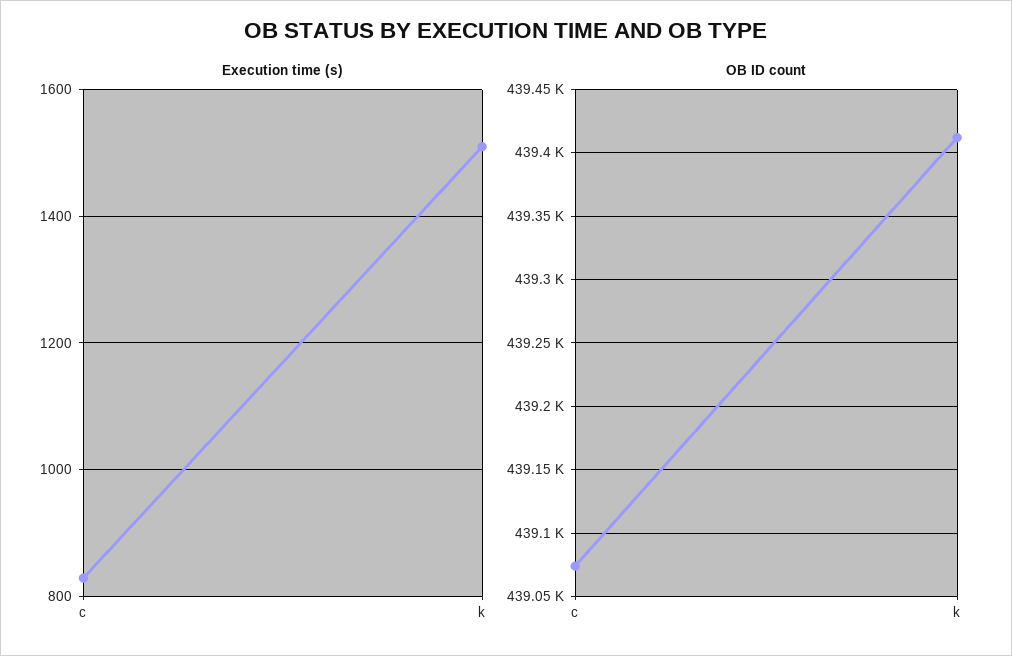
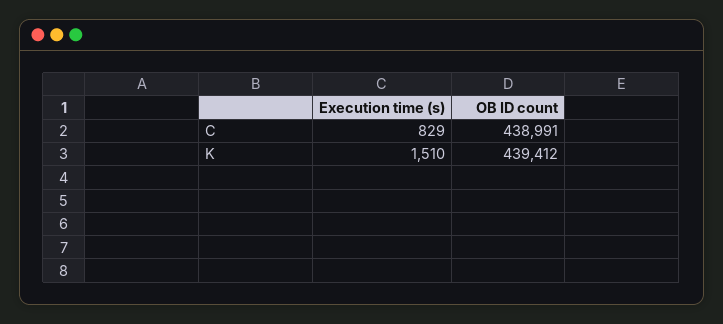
  {
    "Execution time (s)": {
      "c": 829,
      "k": 1510
    },
    "OB ID count": {
-     "c": 439075,
+     "c": 438991,
      "k": 439412
    }
  }

